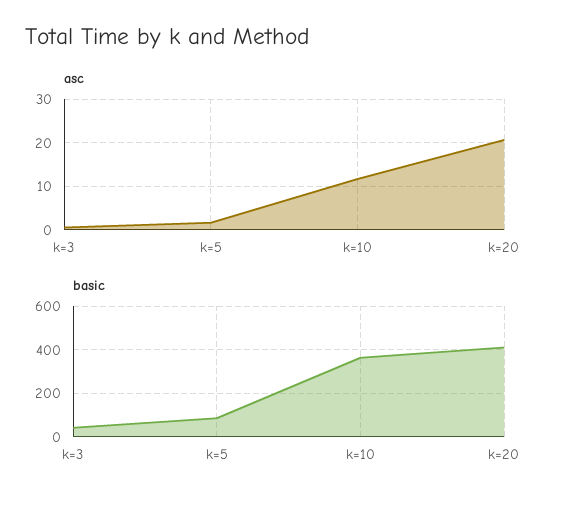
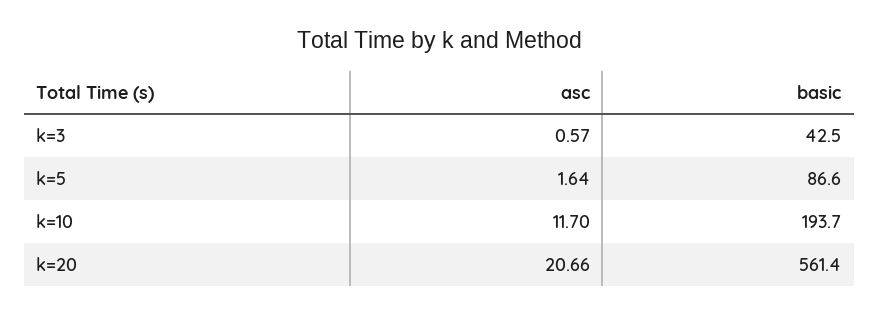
  {
    "asc": {
      "k=3": 0.57,
      "k=5": 1.64,
      "k=10": 11.7,
      "k=20": 20.66
    },
    "basic": {
      "k=3": 42.5,
      "k=5": 86.6,
-     "k=10": 350,
+     "k=10": 193.7,
-     "k=20": 400
+     "k=20": 561.4
    }
  }

